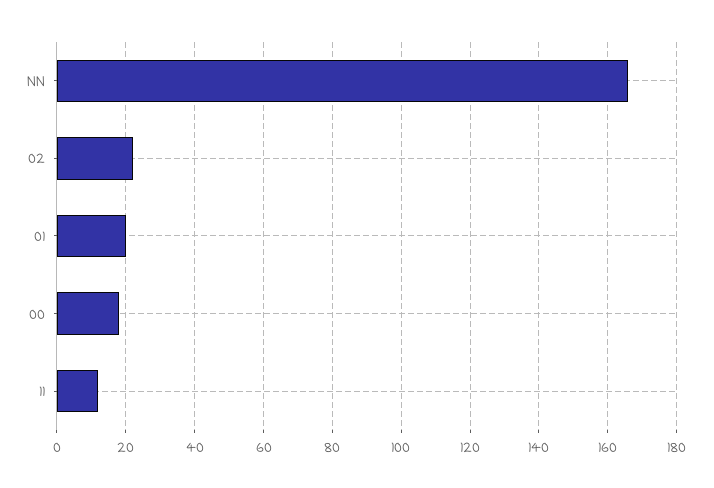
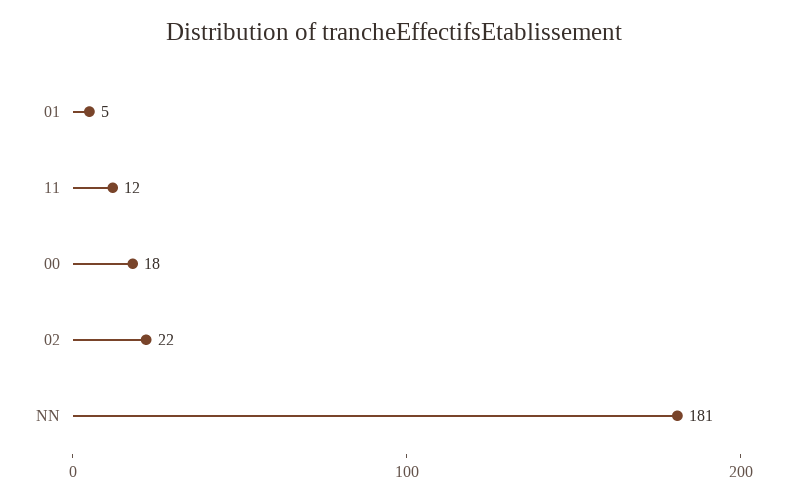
  {
-   "NN": 165,
+   "NN": 181,
    "02": 22,
-   "01": 20,
+   "01": 5,
    "00": 18,
    "11": 12
  }

